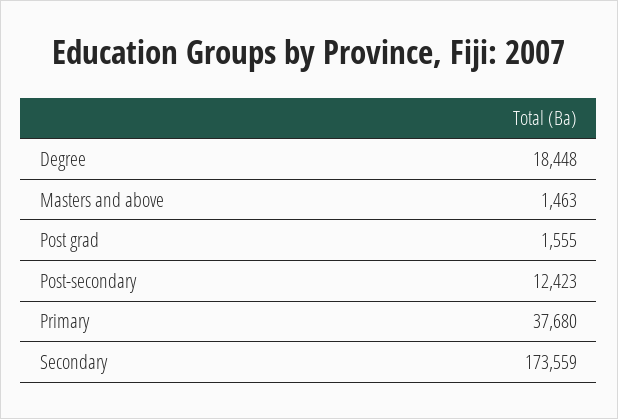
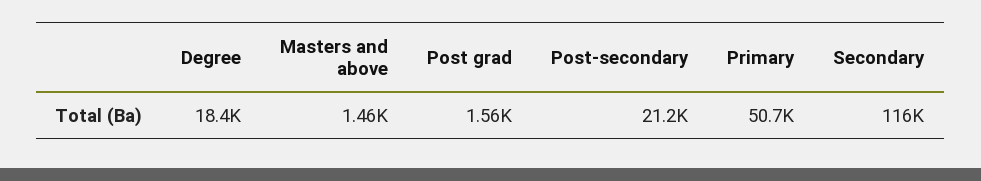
  {
    "Degree": 18448,
    "Masters and above": 1463,
    "Post grad": 1555,
-   "Post-secondary": 12423,
+   "Post-secondary": 21200,
-   "Primary": 37680,
+   "Primary": 50700,
-   "Secondary": 173559
+   "Secondary": 116000
  }

